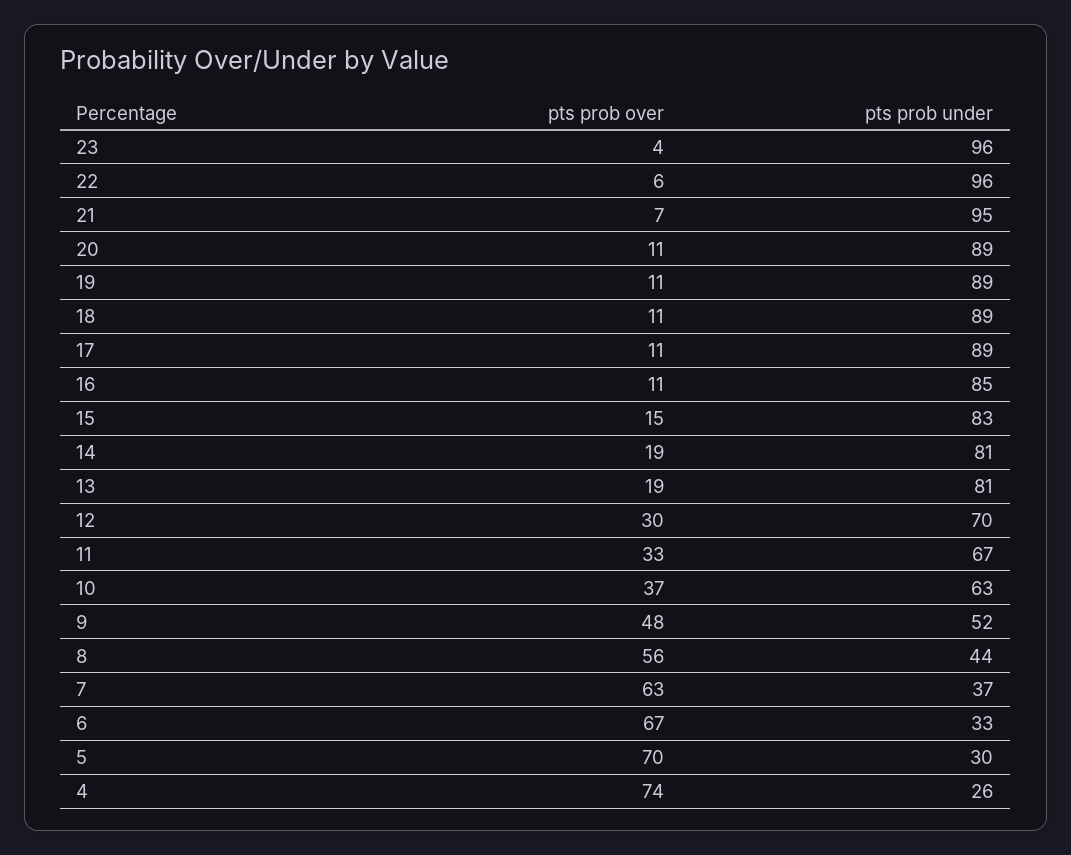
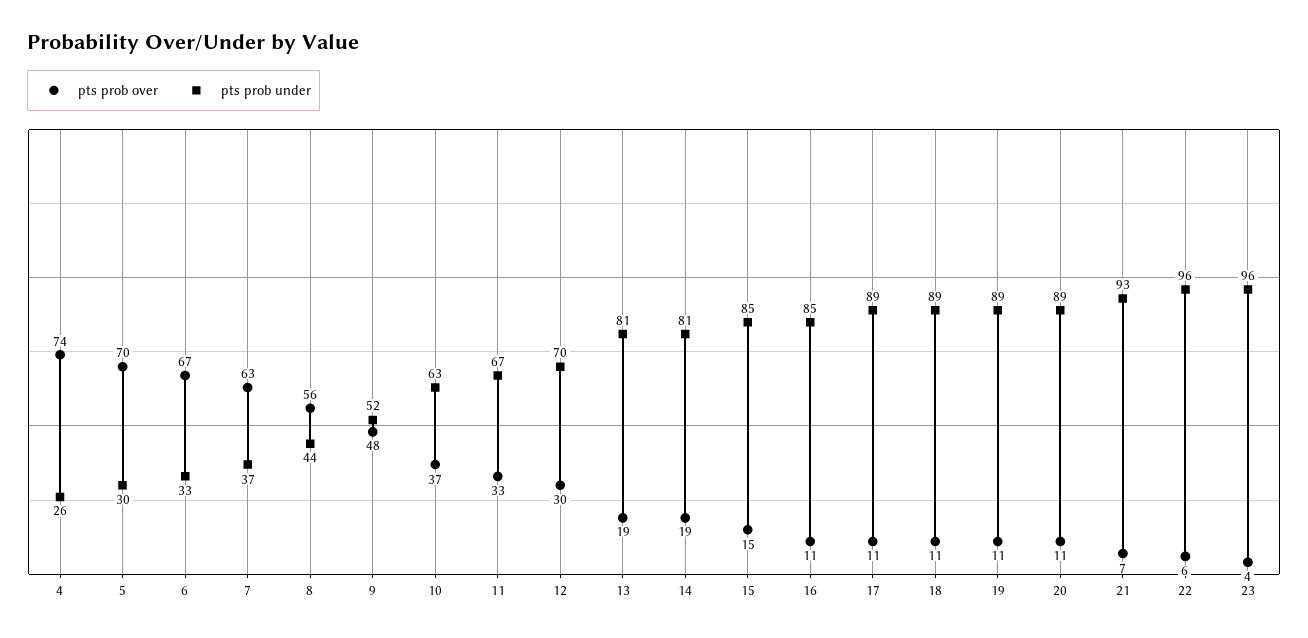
  {
    "pts prob over": {
      "23": 4,
      "22": 6,
      "21": 7,
      "20": 11,
      "19": 11,
      "18": 11,
      "17": 11,
      "16": 11,
      "15": 15,
      "14": 19,
      "13": 19,
      "12": 30,
      "11": 33,
      "10": 37,
      "9": 48,
      "8": 56,
      "7": 63,
      "6": 67,
      "5": 70,
      "4": 74
    },
    "pts prob under": {
      "23": 96,
      "22": 96,
-     "21": 95,
+     "21": 93,
      "20": 89,
      "19": 89,
      "18": 89,
      "17": 89,
      "16": 85,
-     "15": 83,
+     "15": 85,
      "14": 81,
      "13": 81,
      "12": 70,
      "11": 67,
      "10": 63,
      "9": 52,
      "8": 44,
      "7": 37,
      "6": 33,
      "5": 30,
      "4": 26
    }
  }

